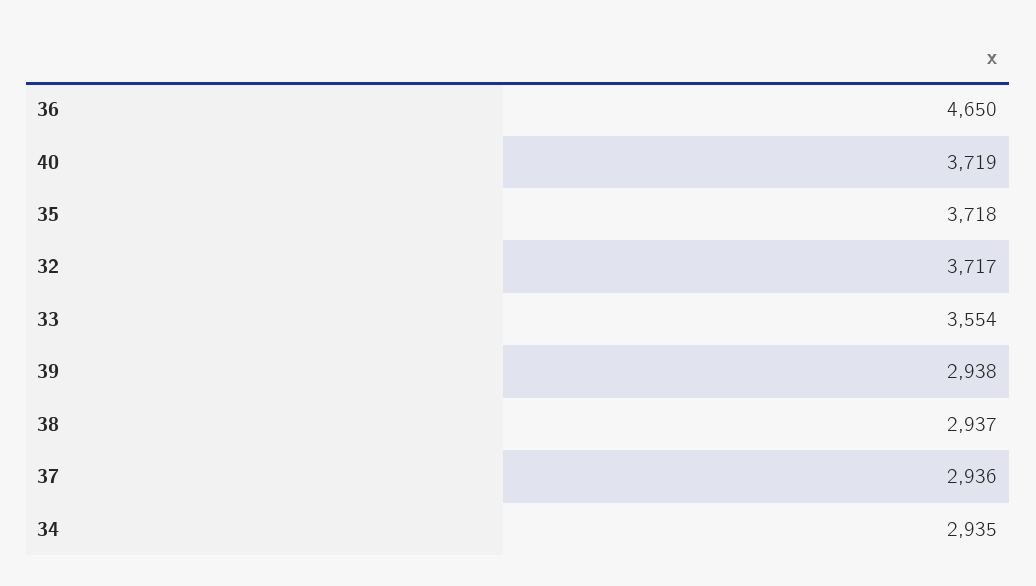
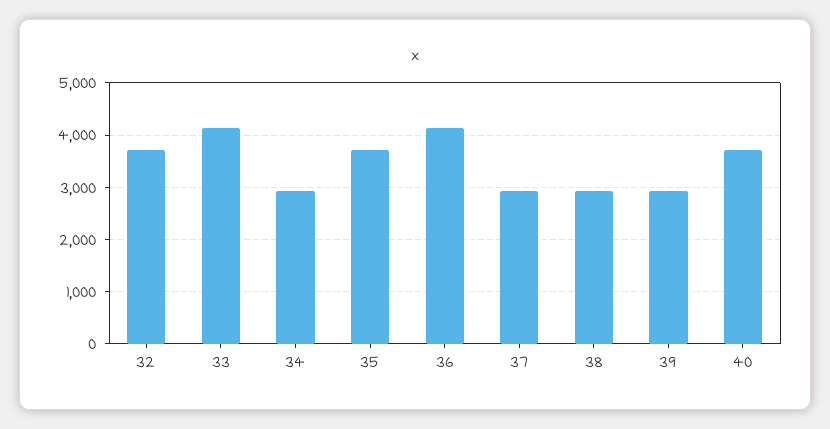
  {
-   "36": 4650,
+   "36": 4200,
    "40": 3719,
    "35": 3718,
    "32": 3717,
-   "33": 3554,
+   "33": 4200,
    "39": 2938,
    "38": 2937,
    "37": 2936,
    "34": 2935
  }

